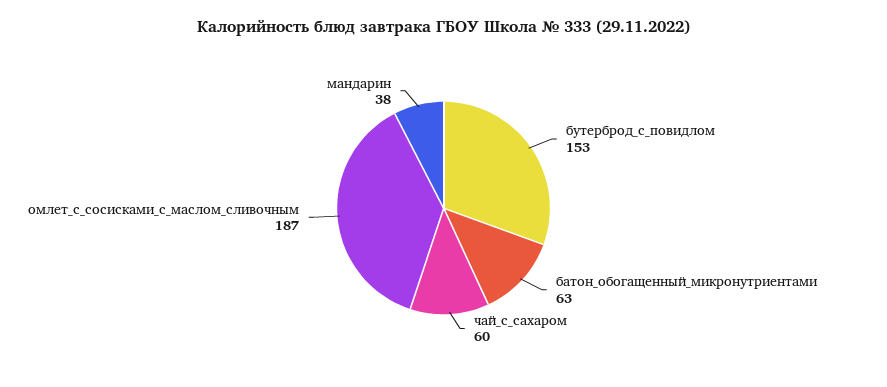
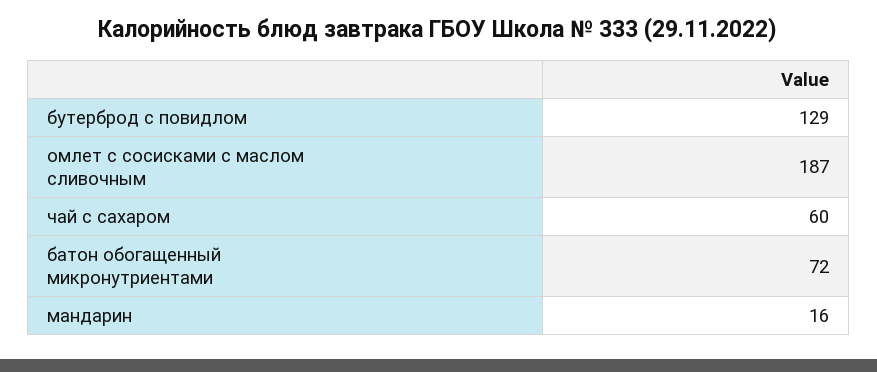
  {
-   "бутерброд_с_повидлом": 153,
+   "бутерброд_с_повидлом": 129,
-   "батон_обогащенный_микронутриентами": 63,
+   "батон_обогащенный_микронутриентами": 72,
    "чай_с_сахаром": 60,
    "омлет_с_сосисками_с_маслом_сливочным": 187,
-   "мандарин": 38
+   "мандарин": 16
  }

